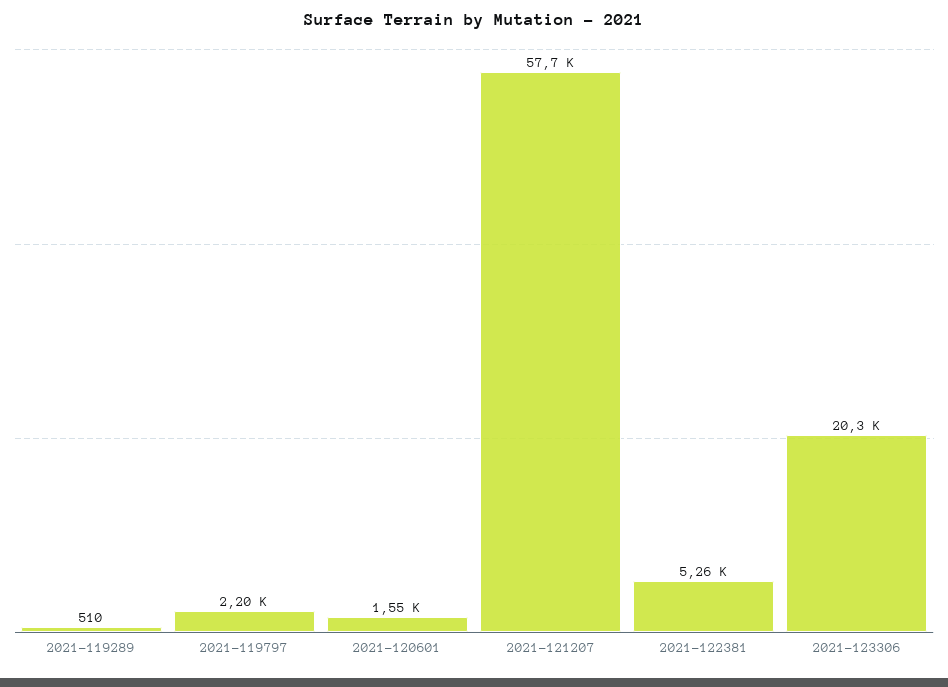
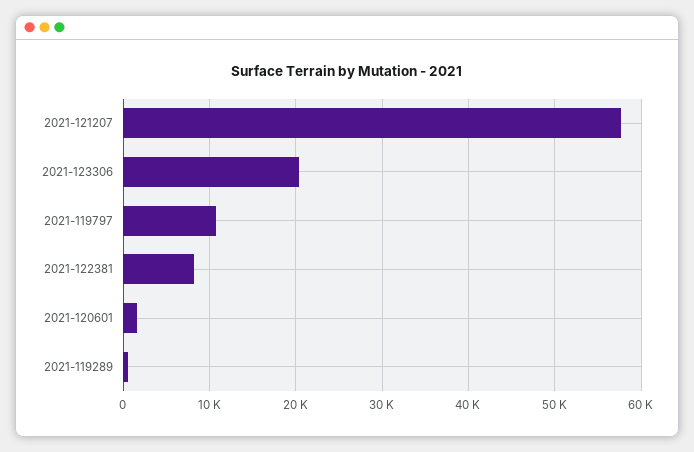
  {
    "2021-119289": 510,
-   "2021-119797": 2200,
+   "2021-119797": 11000,
    "2021-120601": 1550,
    "2021-121207": 57700,
-   "2021-122381": 5260,
+   "2021-122381": 8000,
    "2021-123306": 20300
  }

